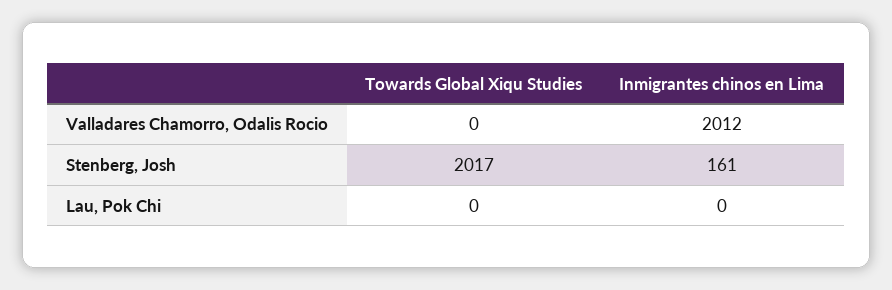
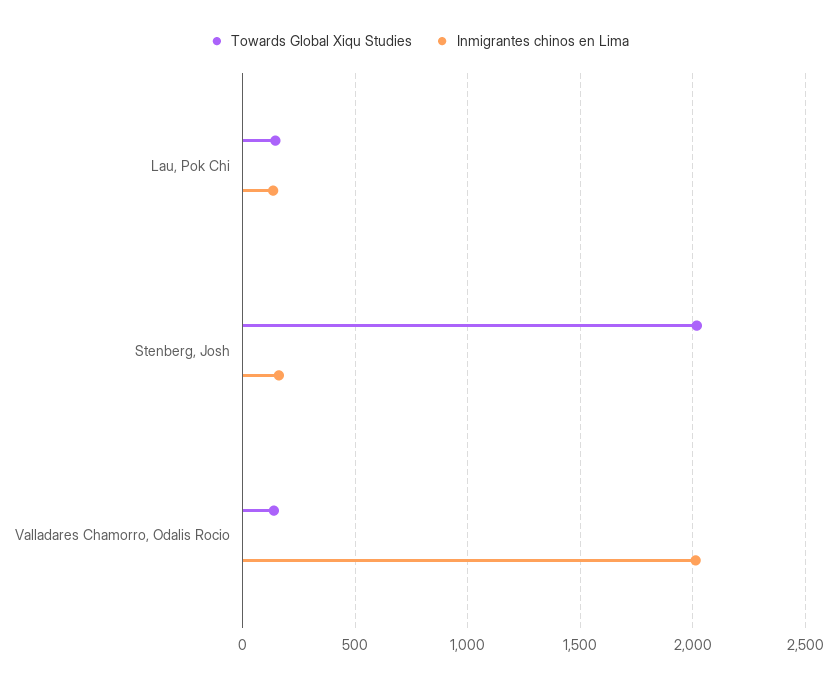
  {
    "Towards Global Xiqu Studies": {
-     "Valladares Chamorro, Odalis Rocio": 0,
+     "Valladares Chamorro, Odalis Rocio": 150,
      "Stenberg, Josh": 2017,
-     "Lau, Pok Chi": 0
+     "Lau, Pok Chi": 150
    },
    "Inmigrantes chinos en Lima": {
      "Valladares Chamorro, Odalis Rocio": 2012,
      "Stenberg, Josh": 161,
-     "Lau, Pok Chi": 0
+     "Lau, Pok Chi": 150
    }
  }

